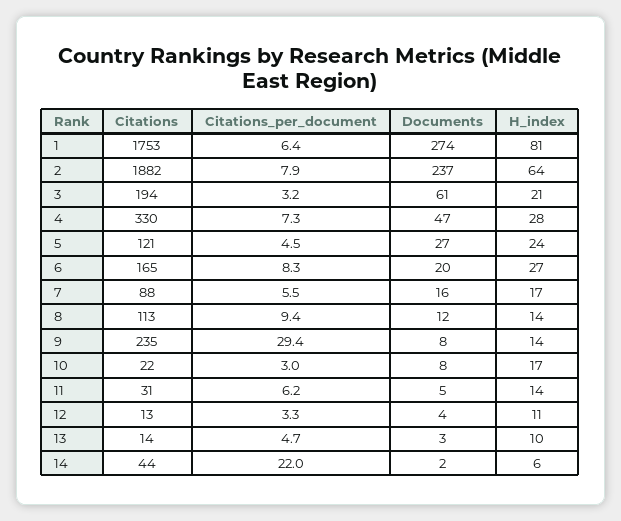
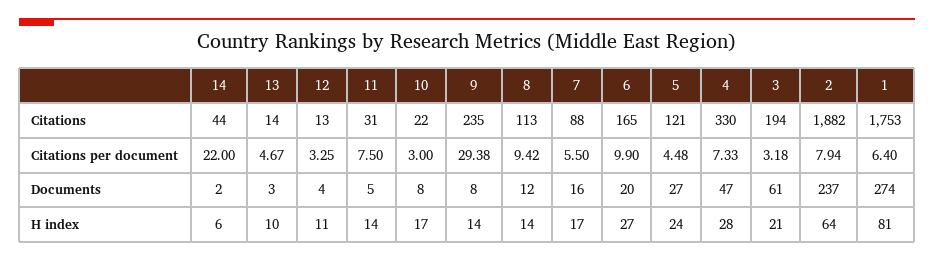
  {
    "Citations": {
      "1": 1753,
      "2": 1882,
      "3": 194,
      "4": 330,
      "5": 121,
      "6": 165,
      "7": 88,
      "8": 113,
      "9": 235,
      "10": 22,
      "11": 31,
      "12": 13,
      "13": 14,
      "14": 44
    },
    "Citations_per_document": {
      "1": 6.4,
      "2": 7.94,
      "3": 3.18,
      "4": 7.33,
      "5": 4.48,
-     "6": 8.3,
+     "6": 9.9,
      "7": 5.5,
      "8": 9.42,
      "9": 29.38,
      "10": 3,
-     "11": 6.2,
+     "11": 7.5,
      "12": 3.25,
      "13": 4.67,
      "14": 22
    },
    "Documents": {
      "1": 274,
      "2": 237,
      "3": 61,
      "4": 47,
      "5": 27,
      "6": 20,
      "7": 16,
      "8": 12,
      "9": 8,
      "10": 8,
      "11": 5,
      "12": 4,
      "13": 3,
      "14": 2
    },
    "H_index": {
      "1": 81,
      "2": 64,
      "3": 21,
      "4": 28,
      "5": 24,
      "6": 27,
      "7": 17,
      "8": 14,
      "9": 14,
      "10": 17,
      "11": 14,
      "12": 11,
      "13": 10,
      "14": 6
    }
  }

